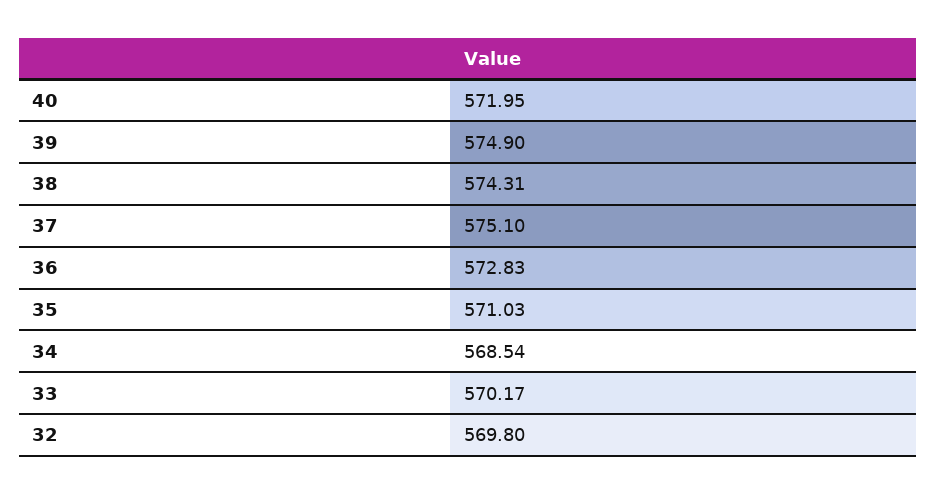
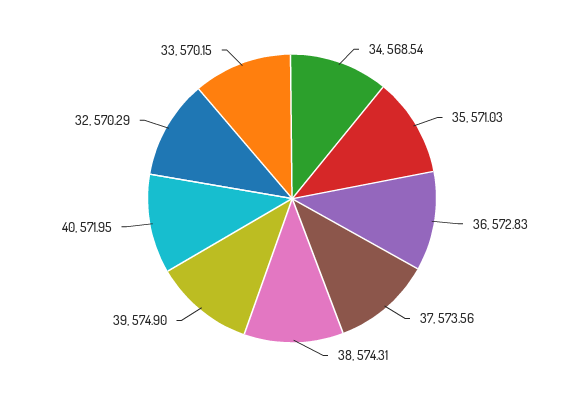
  {
    "40": 571.95,
    "39": 574.9,
    "38": 574.31,
-   "37": 575.1,
+   "37": 573.56,
    "36": 572.83,
    "35": 571.03,
    "34": 568.54,
-   "33": 570.17,
+   "33": 570.15,
-   "32": 569.8
+   "32": 570.29
  }

